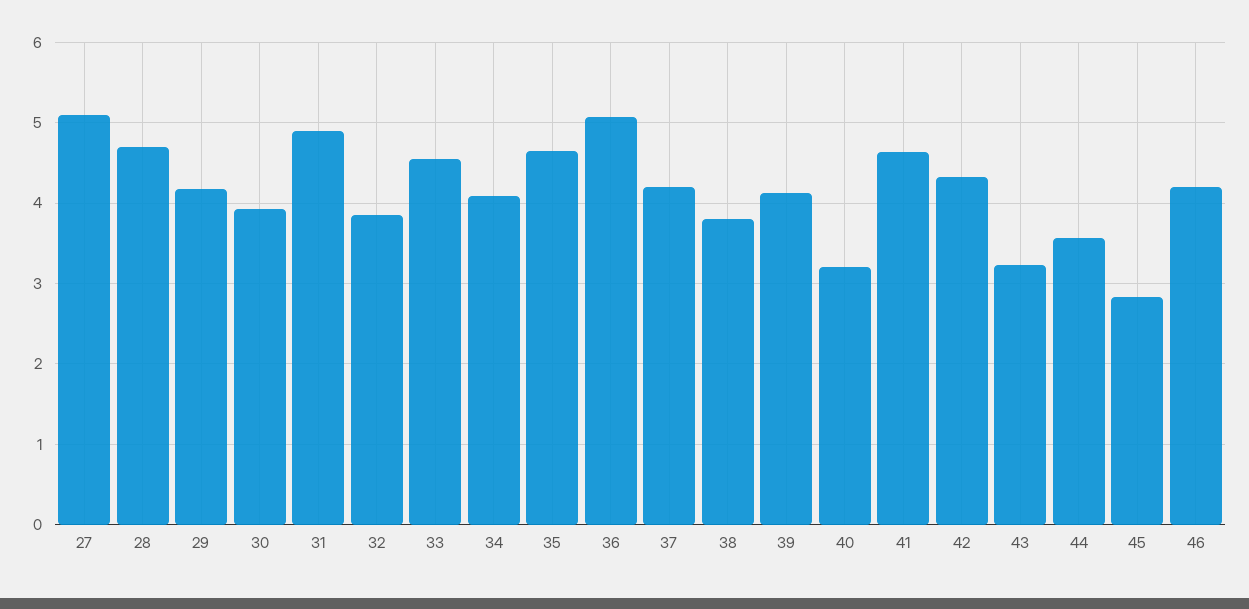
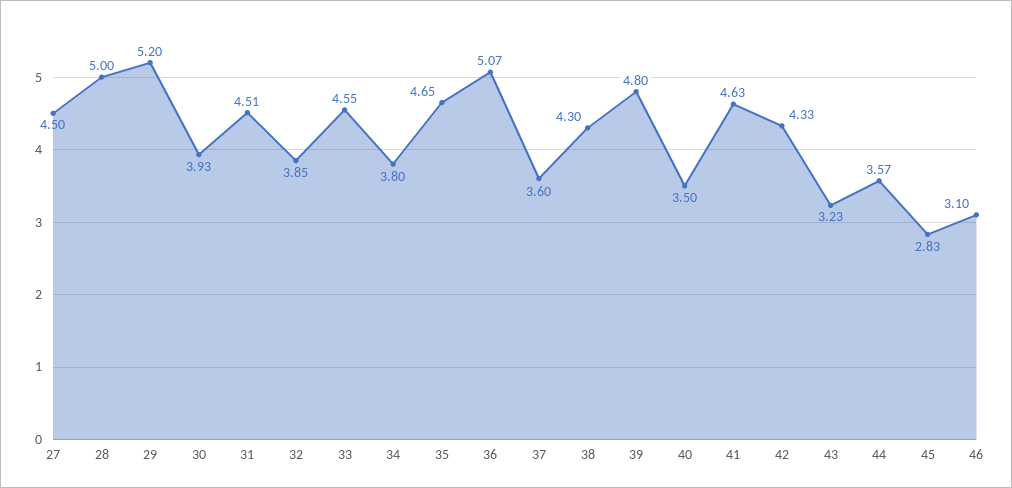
  {
-   "27": 5.1,
+   "27": 4.5,
-   "28": 4.7,
+   "28": 5,
-   "29": 4.2,
+   "29": 5.2,
    "30": 3.93,
-   "31": 4.9,
+   "31": 4.51,
    "32": 3.85,
    "33": 4.55,
-   "34": 4.1,
+   "34": 3.8,
    "35": 4.65,
    "36": 5.07,
-   "37": 4.2,
+   "37": 3.6,
-   "38": 3.8,
+   "38": 4.3,
-   "39": 4.1,
+   "39": 4.8,
-   "40": 3.2,
+   "40": 3.5,
    "41": 4.63,
    "42": 4.33,
    "43": 3.23,
    "44": 3.57,
    "45": 2.83,
-   "46": 4.2
+   "46": 3.1
  }

